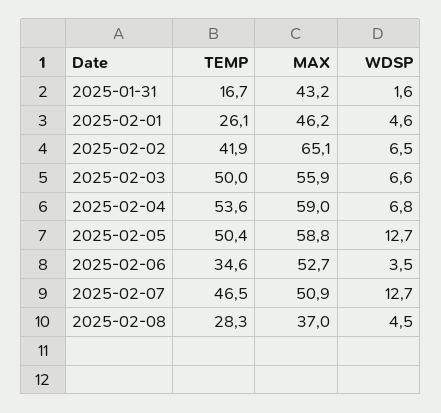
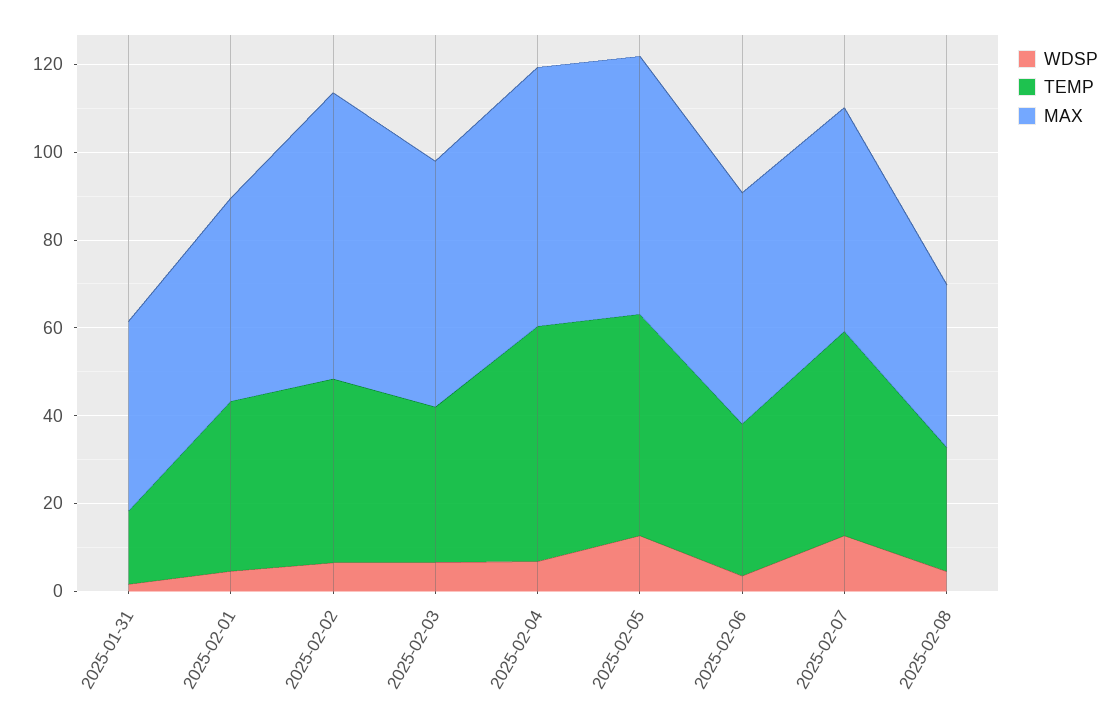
  {
    "TEMP": {
      "2025-01-31": 16.7,
-     "2025-02-01": 26.1,
+     "2025-02-01": 40,
      "2025-02-02": 41.9,
-     "2025-02-03": 50,
+     "2025-02-03": 35,
      "2025-02-04": 53.6,
      "2025-02-05": 50.4,
      "2025-02-06": 34.6,
      "2025-02-07": 46.5,
      "2025-02-08": 28.3
    },
    "MAX": {
      "2025-01-31": 43.2,
      "2025-02-01": 46.2,
      "2025-02-02": 65.1,
      "2025-02-03": 55.9,
      "2025-02-04": 59,
      "2025-02-05": 58.8,
      "2025-02-06": 52.7,
      "2025-02-07": 50.9,
      "2025-02-08": 37
    },
    "WDSP": {
      "2025-01-31": 1.6,
      "2025-02-01": 4.6,
      "2025-02-02": 6.5,
      "2025-02-03": 6.6,
      "2025-02-04": 6.8,
      "2025-02-05": 12.7,
      "2025-02-06": 3.5,
      "2025-02-07": 12.7,
      "2025-02-08": 4.5
    }
  }

